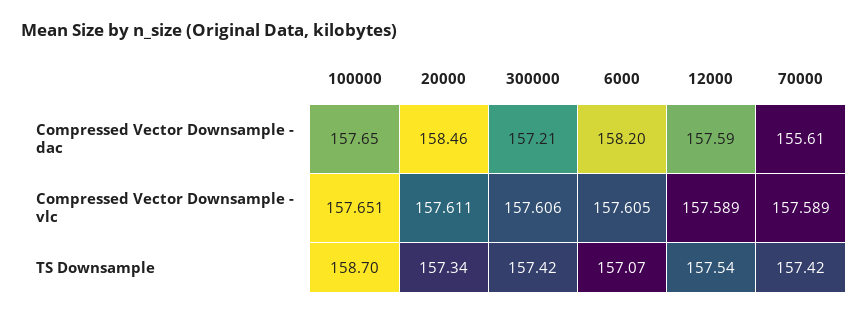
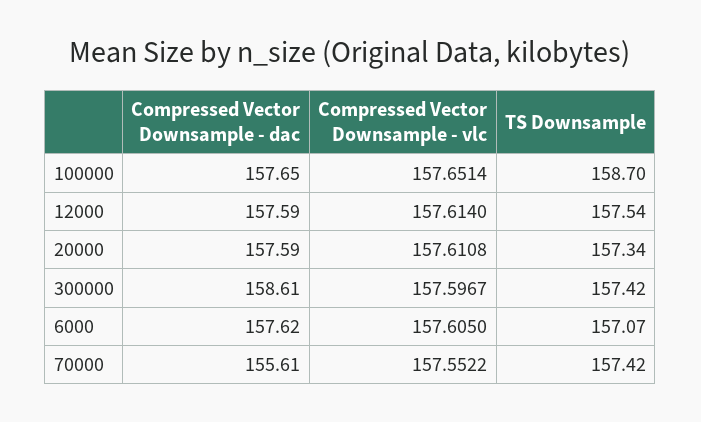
  {
    "100000": {
      "Compressed Vector Downsample - dac": 157.65,
      "Compressed Vector Downsample - vlc": 157.6514,
      "TS Downsample": 158.7
    },
    "20000": {
-     "Compressed Vector Downsample - dac": 158.46,
+     "Compressed Vector Downsample - dac": 157.59,
      "Compressed Vector Downsample - vlc": 157.6108,
      "TS Downsample": 157.34
    },
    "300000": {
-     "Compressed Vector Downsample - dac": 157.21,
+     "Compressed Vector Downsample - dac": 158.61,
-     "Compressed Vector Downsample - vlc": 157.606,
+     "Compressed Vector Downsample - vlc": 157.5967,
      "TS Downsample": 157.42
    },
    "6000": {
-     "Compressed Vector Downsample - dac": 158.2,
+     "Compressed Vector Downsample - dac": 157.62,
      "Compressed Vector Downsample - vlc": 157.605,
      "TS Downsample": 157.07
    },
    "12000": {
      "Compressed Vector Downsample - dac": 157.59,
-     "Compressed Vector Downsample - vlc": 157.589,
+     "Compressed Vector Downsample - vlc": 157.614,
      "TS Downsample": 157.54
    },
    "70000": {
      "Compressed Vector Downsample - dac": 155.61,
-     "Compressed Vector Downsample - vlc": 157.589,
+     "Compressed Vector Downsample - vlc": 157.5522,
      "TS Downsample": 157.42
    }
  }

